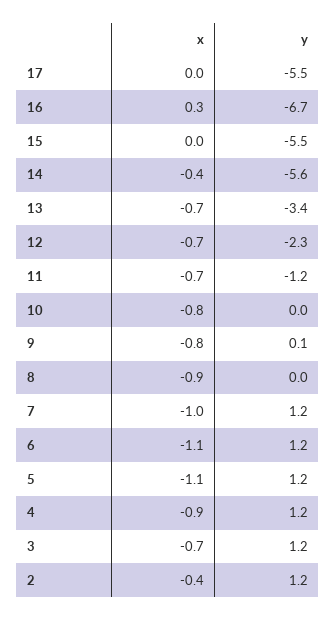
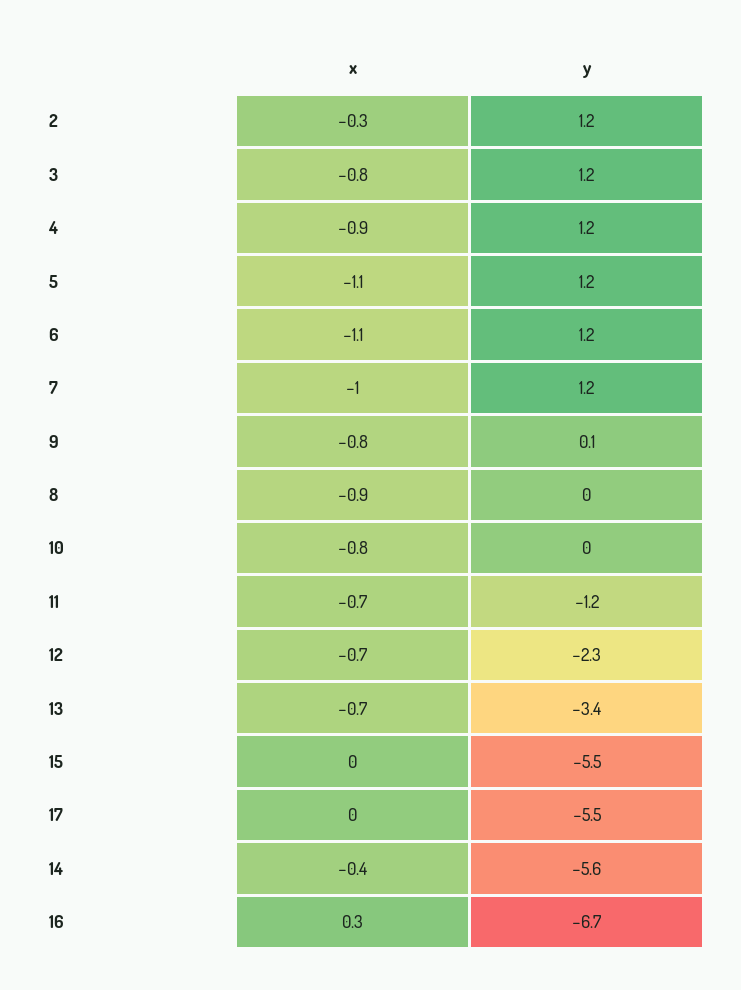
  {
    "x": {
      "17": 0,
      "16": 0.3,
      "15": 0,
      "14": -0.4,
      "13": -0.7,
      "12": -0.7,
      "11": -0.7,
      "10": -0.8,
      "9": -0.8,
      "8": -0.9,
      "7": -1,
      "6": -1.1,
      "5": -1.1,
      "4": -0.9,
-     "3": -0.7,
+     "3": -0.8,
-     "2": -0.4
+     "2": -0.3
    },
    "y": {
      "17": -5.5,
      "16": -6.7,
      "15": -5.5,
      "14": -5.6,
      "13": -3.4,
      "12": -2.3,
      "11": -1.2,
      "10": 0,
      "9": 0.1,
      "8": 0,
      "7": 1.2,
      "6": 1.2,
      "5": 1.2,
      "4": 1.2,
      "3": 1.2,
      "2": 1.2
    }
  }

